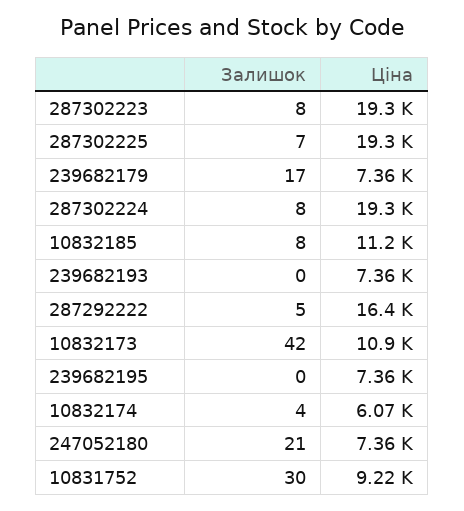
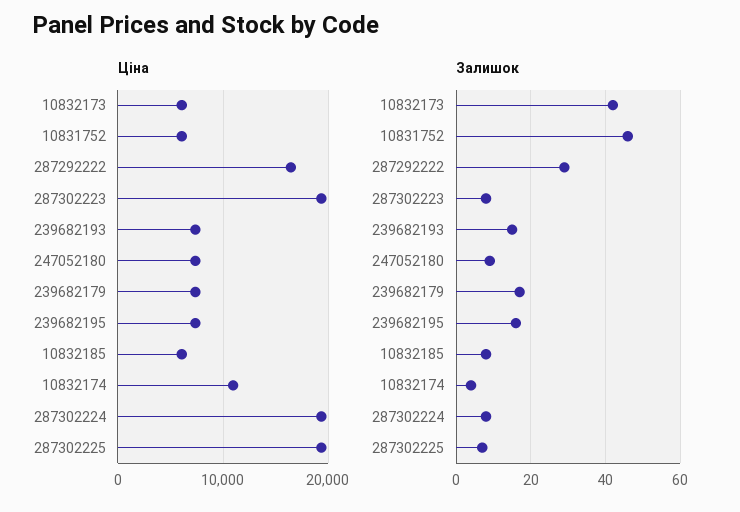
  {
    "Залишок": {
      "287302223": 8,
      "287302225": 7,
      "239682179": 17,
      "287302224": 8,
      "10832185": 8,
-     "239682193": 0,
+     "239682193": 15,
-     "287292222": 5,
+     "287292222": 30,
      "10832173": 42,
-     "239682195": 0,
+     "239682195": 15,
      "10832174": 4,
-     "247052180": 21,
+     "247052180": 10,
-     "10831752": 30
+     "10831752": 45
    },
    "Ціна": {
      "287302223": 19300,
      "287302225": 19300,
      "239682179": 7360,
      "287302224": 19300,
-     "10832185": 11200,
+     "10832185": 6000,
      "239682193": 7360,
      "287292222": 16400,
-     "10832173": 10900,
+     "10832173": 6000,
      "239682195": 7360,
-     "10832174": 6070,
+     "10832174": 11000,
      "247052180": 7360,
-     "10831752": 9220
+     "10831752": 6000
    }
  }

